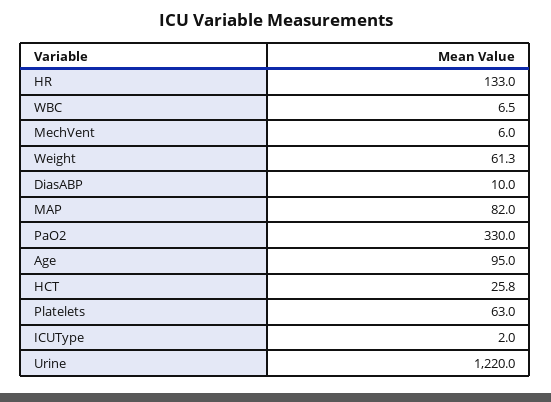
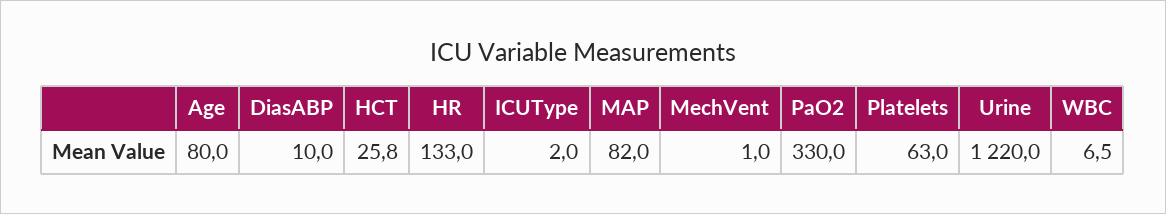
  {
    "HR": 133,
    "WBC": 6.5,
-   "MechVent": 6,
+   "MechVent": 1,
-   "Weight": 61.3,
    "DiasABP": 10,
    "MAP": 82,
    "PaO2": 330,
-   "Age": 95,
+   "Age": 80,
    "HCT": 25.8,
    "Platelets": 63,
    "ICUType": 2,
    "Urine": 1220
  }

